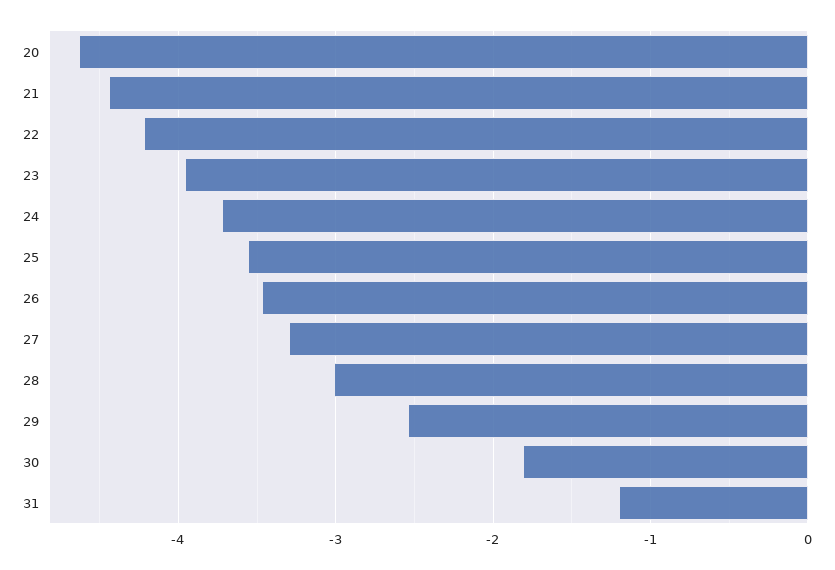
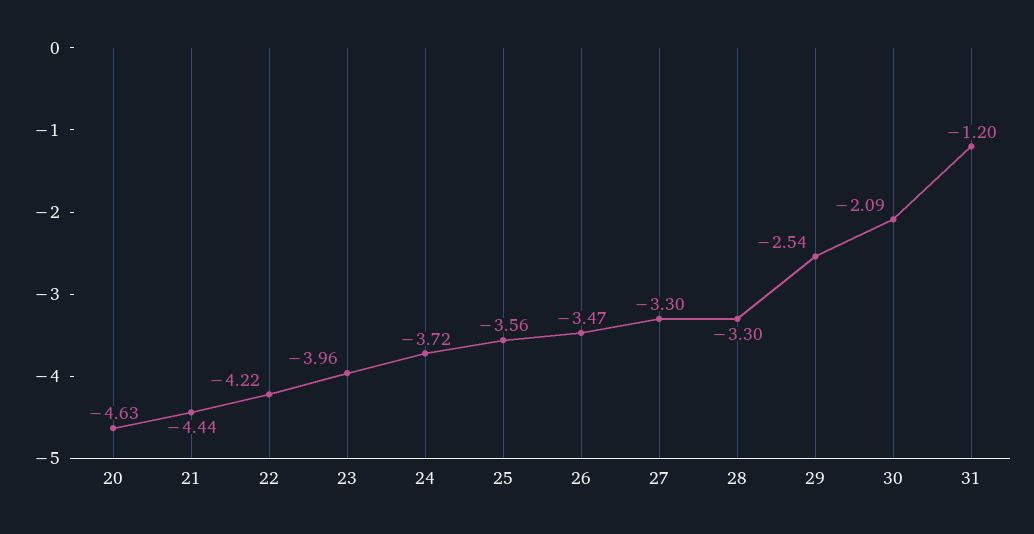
  {
    "20": -4.63,
    "21": -4.44,
    "22": -4.22,
    "23": -3.96,
    "24": -3.72,
    "25": -3.56,
    "26": -3.47,
    "27": -3.3,
-   "28": -3,
+   "28": -3.3,
    "29": -2.54,
-   "30": -1.8,
+   "30": -2.09,
    "31": -1.2
  }

